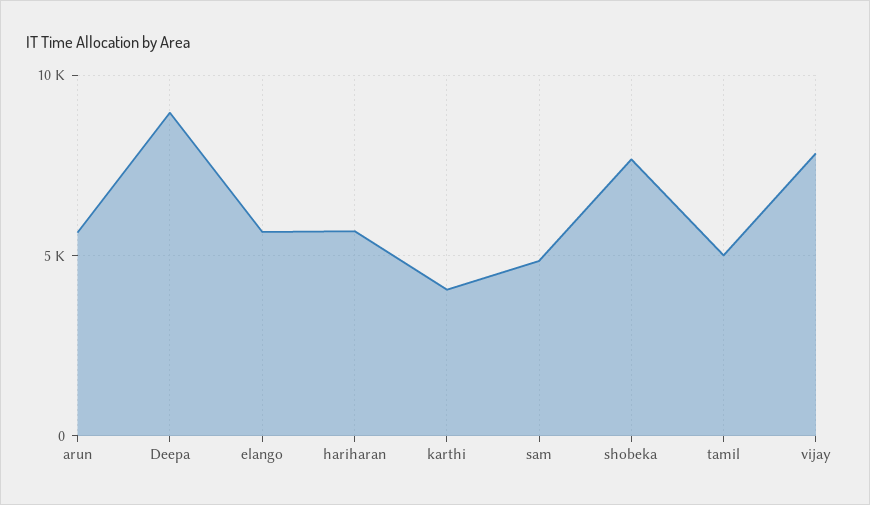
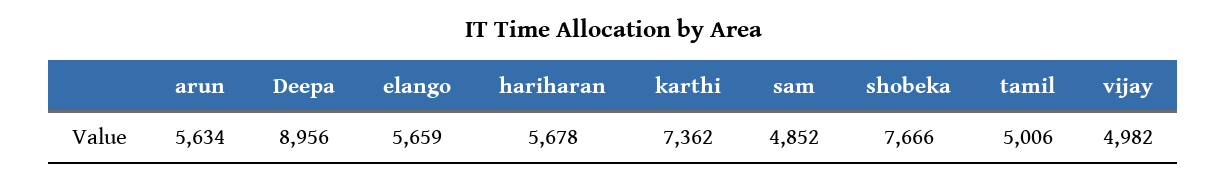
  {
    "arun": 5634,
    "Deepa": 8956,
    "elango": 5659,
    "hariharan": 5678,
-   "karthi": 4000,
+   "karthi": 7362,
    "sam": 4852,
    "shobeka": 7666,
    "tamil": 5006,
-   "vijay": 8000
+   "vijay": 4982
  }

